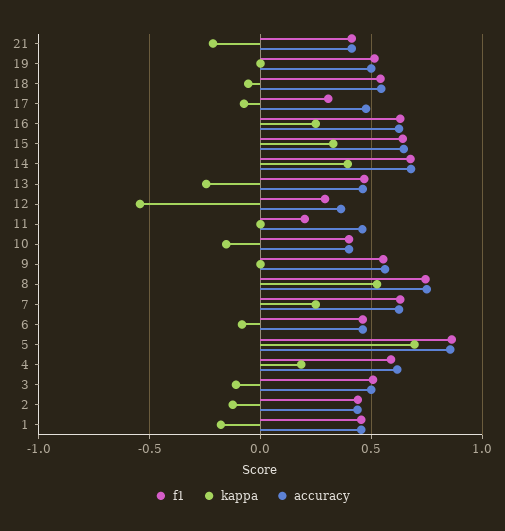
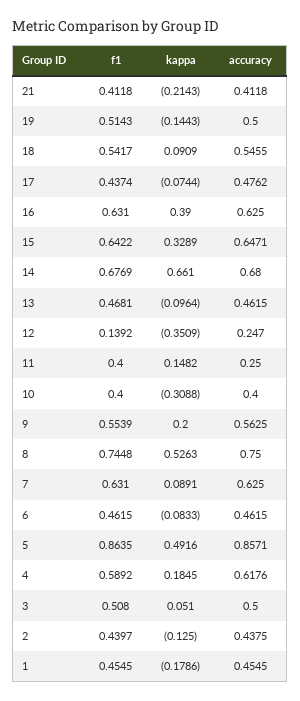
  {
    "f1": {
      "21": 0.4118,
      "19": 0.5143,
      "18": 0.5417,
-     "17": 0.3,
+     "17": 0.4374,
      "16": 0.631,
      "15": 0.6422,
      "14": 0.6769,
      "13": 0.4681,
-     "12": 0.3,
+     "12": 0.1392,
-     "11": 0.2,
+     "11": 0.4,
      "10": 0.4,
      "9": 0.5539,
      "8": 0.7448,
      "7": 0.631,
      "6": 0.4615,
      "5": 0.8635,
      "4": 0.5892,
      "3": 0.508,
      "2": 0.4397,
      "1": 0.4545
    },
    "kappa": {
      "21": -0.2143,
-     "19": 0,
+     "19": -0.1443,
-     "18": -0.05,
+     "18": 0.0909,
      "17": -0.0744,
-     "16": 0.25,
+     "16": 0.39,
      "15": 0.3289,
-     "14": 0.4,
+     "14": 0.661,
-     "13": -0.25,
+     "13": -0.0964,
-     "12": -0.55,
+     "12": -0.3509,
-     "11": 0,
+     "11": 0.1482,
-     "10": -0.15,
+     "10": -0.3088,
-     "9": 0,
+     "9": 0.2,
      "8": 0.5263,
-     "7": 0.25,
+     "7": 0.0891,
      "6": -0.0833,
-     "5": 0.7,
+     "5": 0.4916,
      "4": 0.1845,
-     "3": -0.1,
+     "3": 0.051,
      "2": -0.125,
      "1": -0.1786
    },
    "accuracy": {
      "21": 0.4118,
      "19": 0.5,
      "18": 0.5455,
      "17": 0.4762,
      "16": 0.625,
      "15": 0.6471,
      "14": 0.68,
      "13": 0.4615,
-     "12": 0.35,
+     "12": 0.247,
-     "11": 0.45,
+     "11": 0.25,
      "10": 0.4,
      "9": 0.5625,
      "8": 0.75,
      "7": 0.625,
      "6": 0.4615,
      "5": 0.8571,
      "4": 0.6176,
      "3": 0.5,
      "2": 0.4375,
      "1": 0.4545
    }
  }

